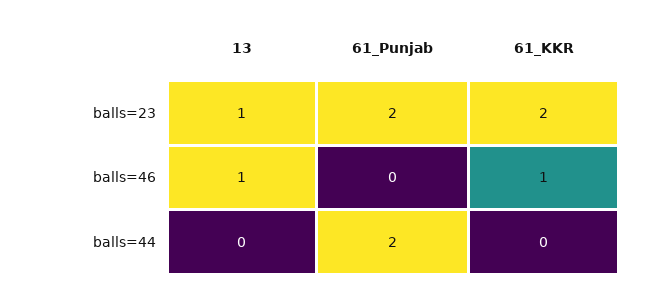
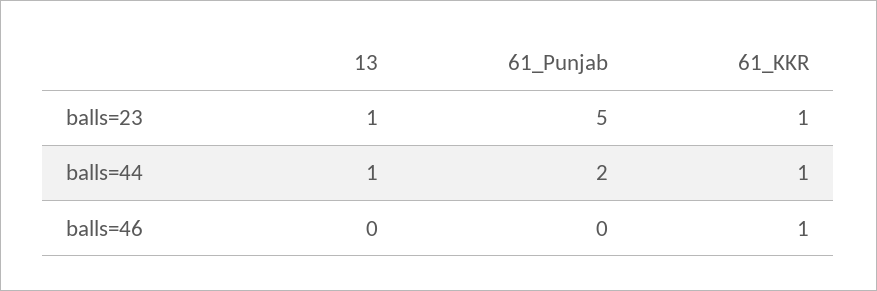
  {
    "13": {
      "balls=23": 1,
-     "balls=46": 1,
+     "balls=46": 0,
-     "balls=44": 0
+     "balls=44": 1
    },
    "61_Punjab": {
-     "balls=23": 2,
+     "balls=23": 5,
      "balls=46": 0,
      "balls=44": 2
    },
    "61_KKR": {
-     "balls=23": 2,
+     "balls=23": 1,
      "balls=46": 1,
-     "balls=44": 0
+     "balls=44": 1
    }
  }

